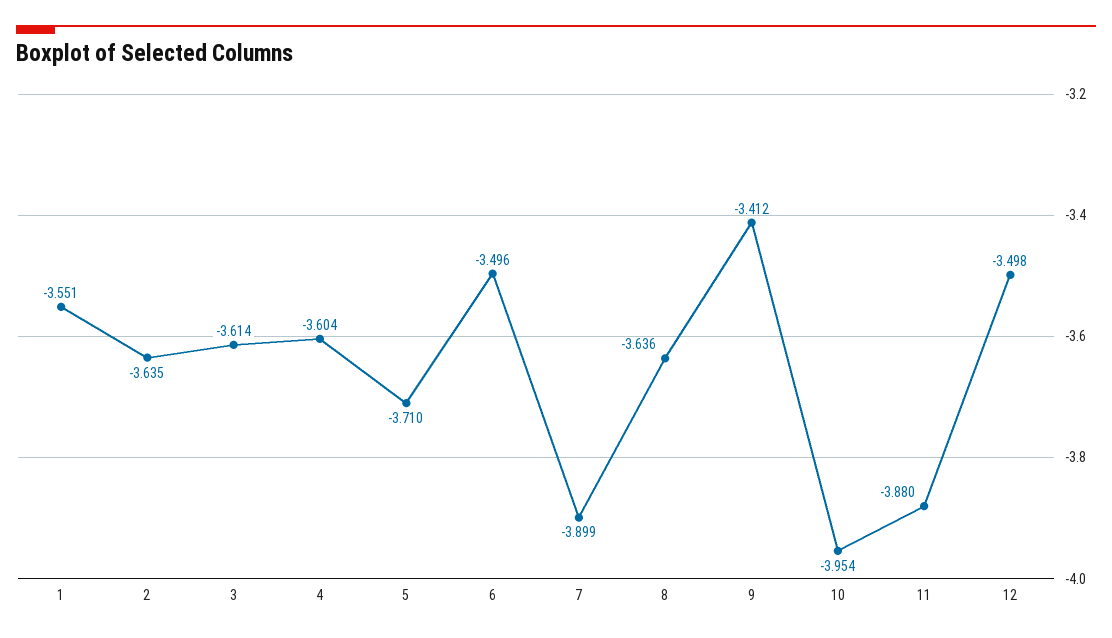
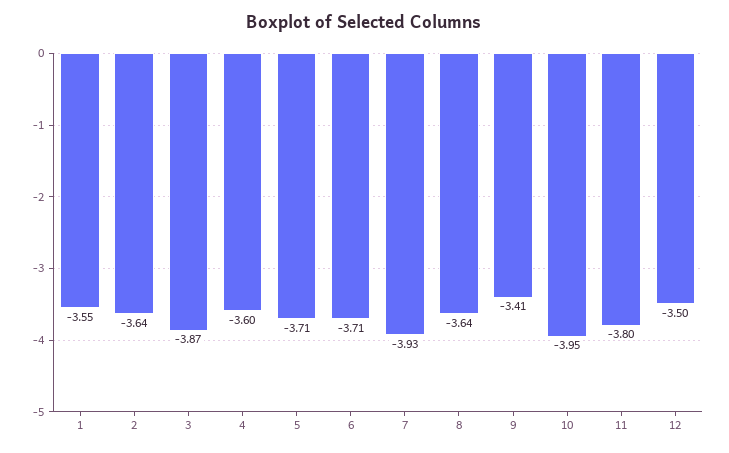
  {
    "1": -3.551,
    "2": -3.635,
-   "3": -3.614,
+   "3": -3.87,
    "4": -3.604,
    "5": -3.71,
-   "6": -3.496,
+   "6": -3.71,
-   "7": -3.899,
+   "7": -3.93,
    "8": -3.636,
    "9": -3.412,
    "10": -3.954,
-   "11": -3.88,
+   "11": -3.8,
    "12": -3.498
  }

